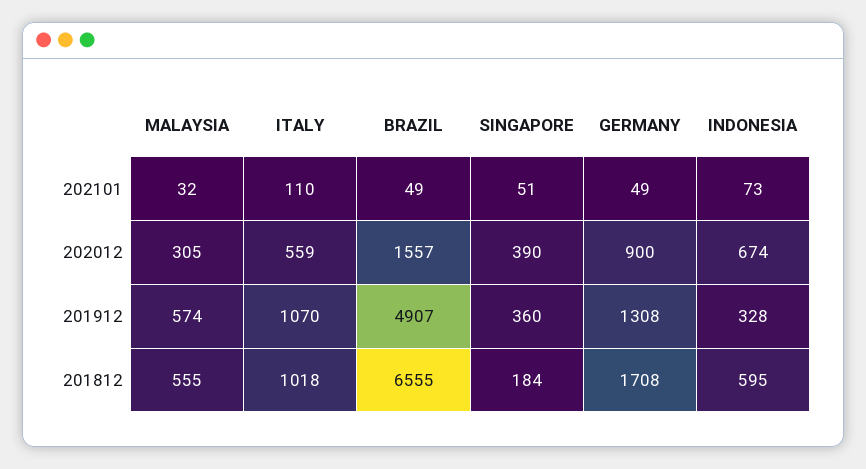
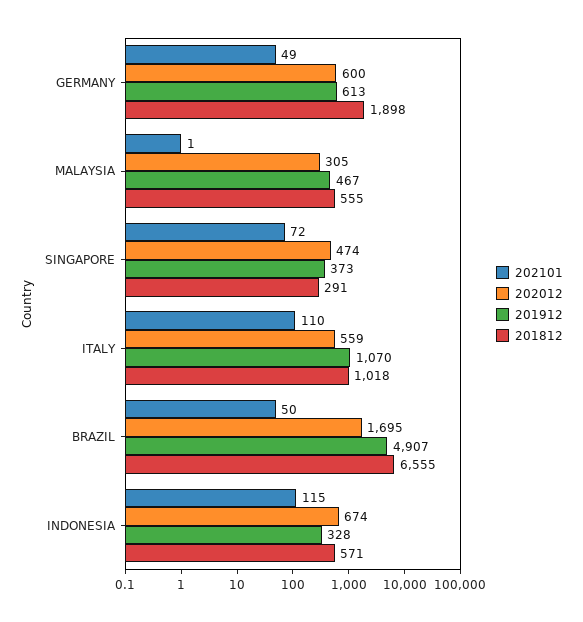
  {
    "202101": {
-     "MALAYSIA": 32,
+     "MALAYSIA": 1,
      "ITALY": 110,
-     "BRAZIL": 49,
+     "BRAZIL": 50,
-     "SINGAPORE": 51,
+     "SINGAPORE": 72,
      "GERMANY": 49,
-     "INDONESIA": 73
+     "INDONESIA": 115
    },
    "202012": {
      "MALAYSIA": 305,
      "ITALY": 559,
-     "BRAZIL": 1557,
+     "BRAZIL": 1695,
-     "SINGAPORE": 390,
+     "SINGAPORE": 474,
-     "GERMANY": 900,
+     "GERMANY": 600,
      "INDONESIA": 674
    },
    "201912": {
-     "MALAYSIA": 574,
+     "MALAYSIA": 467,
      "ITALY": 1070,
      "BRAZIL": 4907,
-     "SINGAPORE": 360,
+     "SINGAPORE": 373,
-     "GERMANY": 1308,
+     "GERMANY": 613,
      "INDONESIA": 328
    },
    "201812": {
      "MALAYSIA": 555,
      "ITALY": 1018,
      "BRAZIL": 6555,
-     "SINGAPORE": 184,
+     "SINGAPORE": 291,
-     "GERMANY": 1708,
+     "GERMANY": 1898,
-     "INDONESIA": 595
+     "INDONESIA": 571
    }
  }

